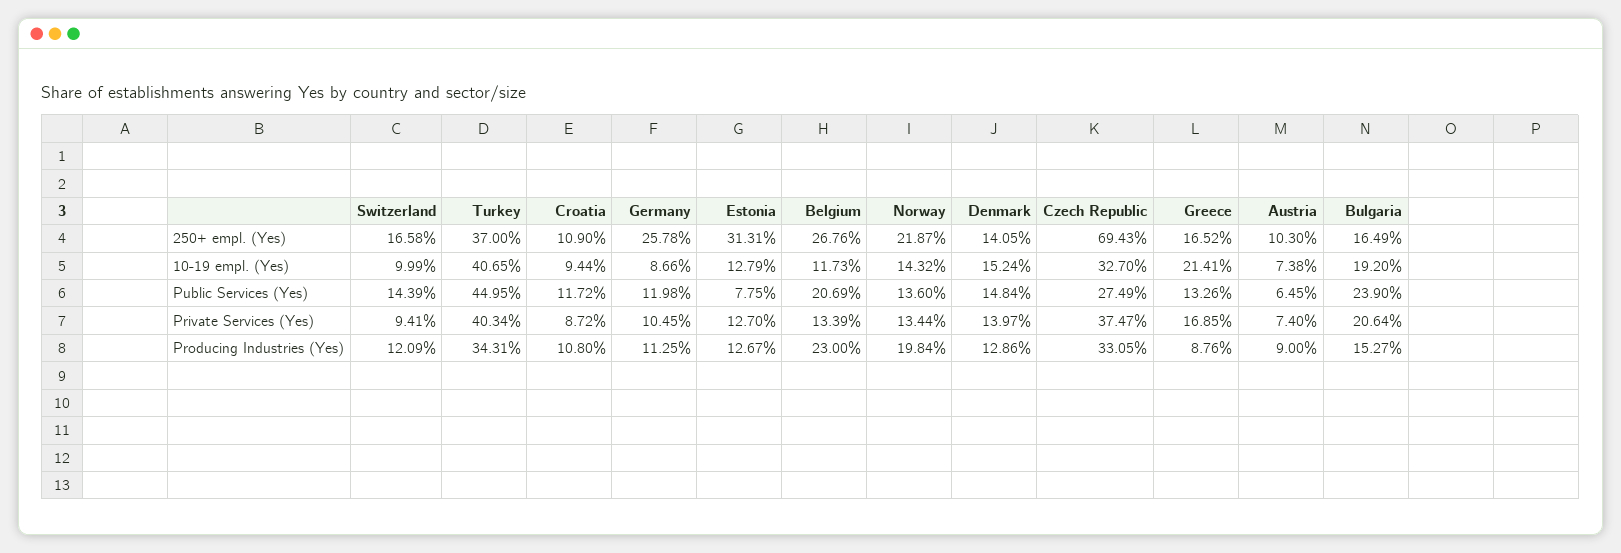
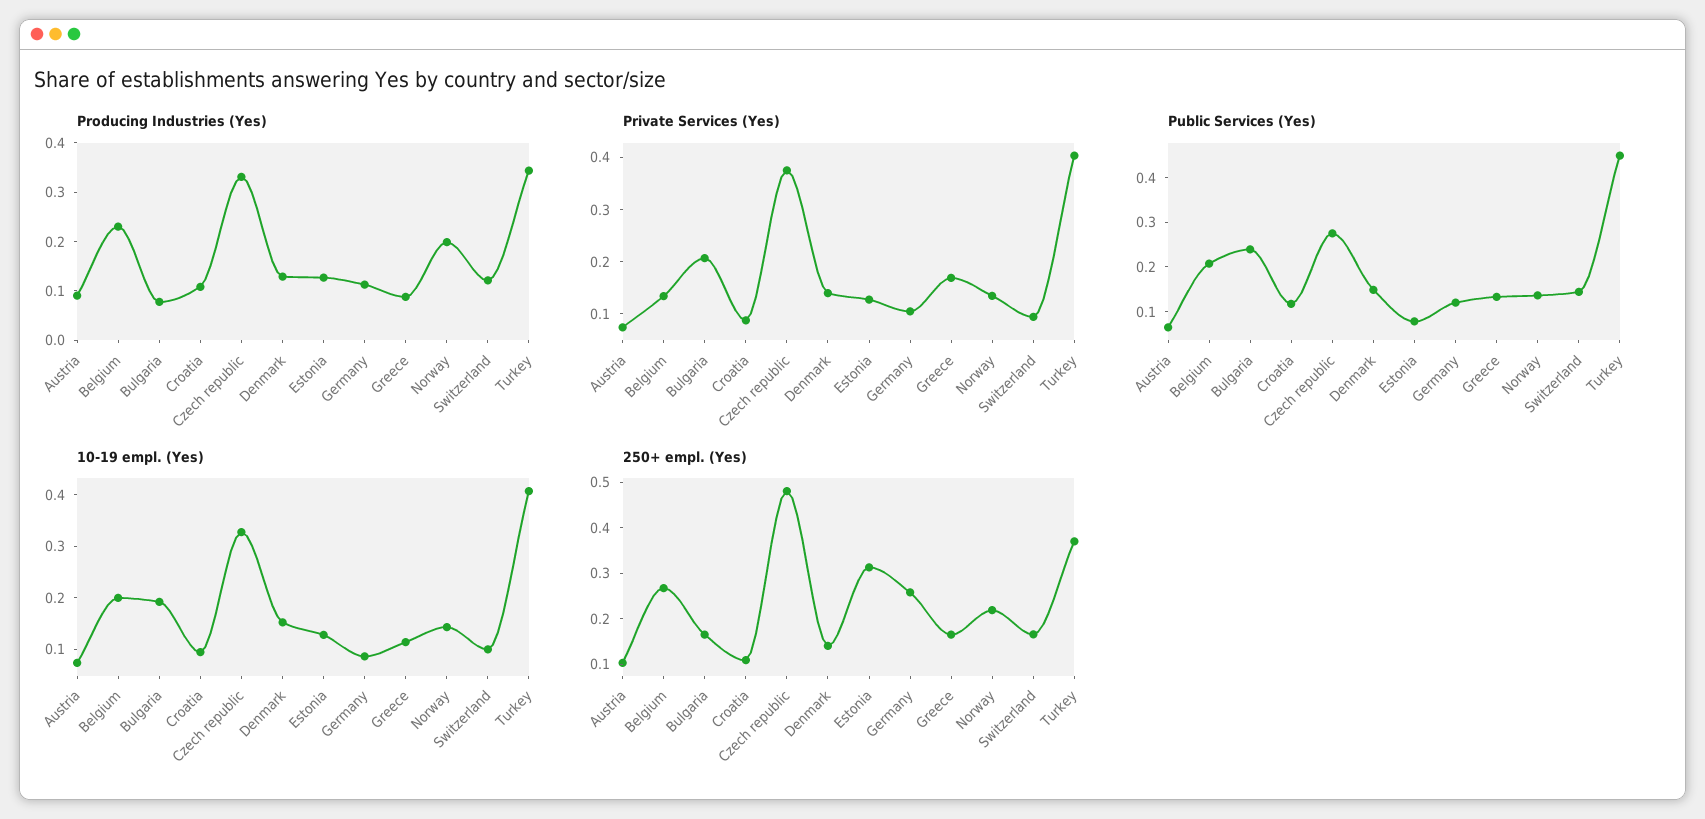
  {
    "250+ empl. (Yes)": {
      "Switzerland": 0.1658,
      "Turkey": 0.37,
      "Croatia": 0.109,
      "Germany": 0.2578,
      "Estonia": 0.3131,
      "Belgium": 0.2676,
      "Norway": 0.2187,
      "Denmark": 0.1405,
-     "Czech Republic": 0.6943,
+     "Czech Republic": 0.48,
      "Greece": 0.1652,
      "Austria": 0.103,
      "Bulgaria": 0.1649
    },
    "10-19 empl. (Yes)": {
      "Switzerland": 0.0999,
      "Turkey": 0.4065,
      "Croatia": 0.0944,
      "Germany": 0.0866,
      "Estonia": 0.1279,
-     "Belgium": 0.1173,
+     "Belgium": 0.2,
      "Norway": 0.1432,
      "Denmark": 0.1524,
      "Czech Republic": 0.327,
-     "Greece": 0.2141,
+     "Greece": 0.12,
      "Austria": 0.0738,
      "Bulgaria": 0.192
    },
    "Public Services (Yes)": {
      "Switzerland": 0.1439,
      "Turkey": 0.4495,
      "Croatia": 0.1172,
      "Germany": 0.1198,
      "Estonia": 0.0775,
      "Belgium": 0.2069,
      "Norway": 0.136,
      "Denmark": 0.1484,
      "Czech Republic": 0.2749,
      "Greece": 0.1326,
      "Austria": 0.0645,
      "Bulgaria": 0.239
    },
    "Private Services (Yes)": {
      "Switzerland": 0.0941,
      "Turkey": 0.4034,
      "Croatia": 0.0872,
      "Germany": 0.1045,
      "Estonia": 0.127,
      "Belgium": 0.1339,
      "Norway": 0.1344,
      "Denmark": 0.1397,
      "Czech Republic": 0.3747,
      "Greece": 0.1685,
      "Austria": 0.074,
      "Bulgaria": 0.2064
    },
    "Producing Industries (Yes)": {
      "Switzerland": 0.1209,
      "Turkey": 0.3431,
      "Croatia": 0.108,
      "Germany": 0.1125,
      "Estonia": 0.1267,
      "Belgium": 0.23,
      "Norway": 0.1984,
      "Denmark": 0.1286,
      "Czech Republic": 0.3305,
      "Greece": 0.0876,
      "Austria": 0.09,
-     "Bulgaria": 0.1527
+     "Bulgaria": 0.08
    }
  }

